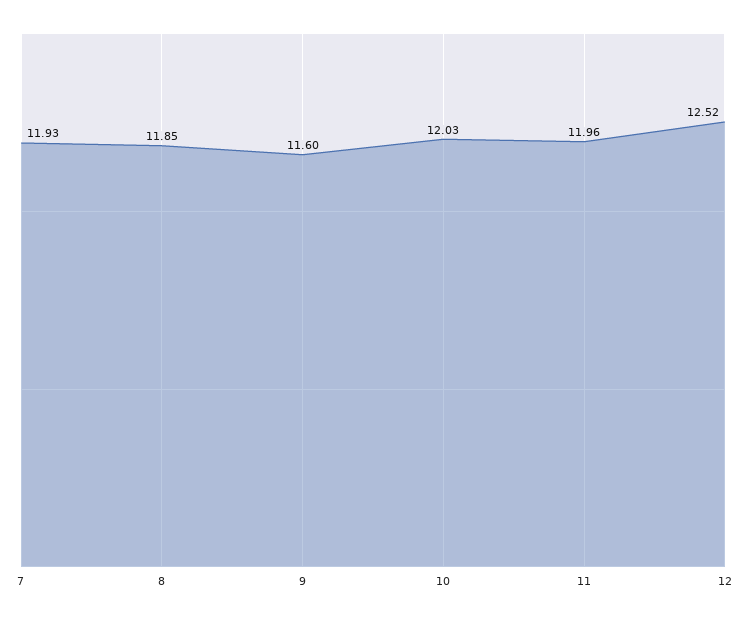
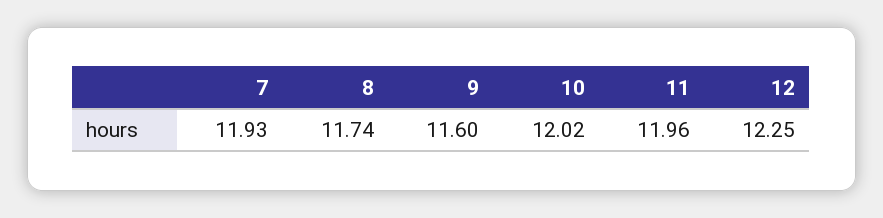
  {
    "7": 11.93,
-   "8": 11.85,
+   "8": 11.74,
    "9": 11.6,
-   "10": 12.03,
+   "10": 12.02,
    "11": 11.96,
-   "12": 12.52
+   "12": 12.25
  }

